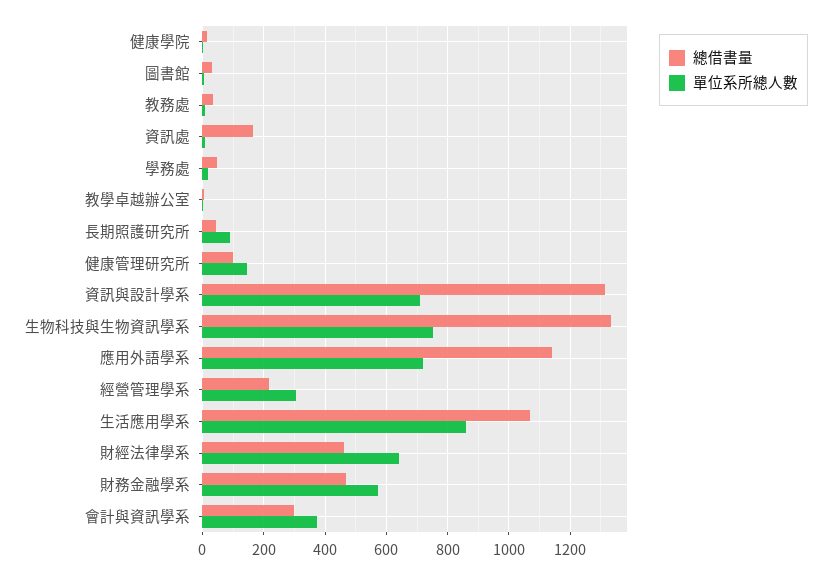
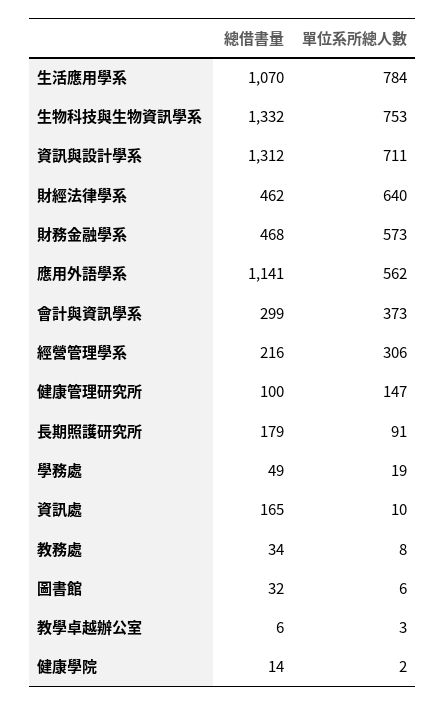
  {
    "總借書量": {
      "健康學院": 14,
      "圖書館": 32,
      "教務處": 34,
      "資訊處": 165,
      "學務處": 49,
      "教學卓越辦公室": 6,
-     "長期照護研究所": 40,
+     "長期照護研究所": 179,
      "健康管理研究所": 100,
      "資訊與設計學系": 1312,
      "生物科技與生物資訊學系": 1332,
      "應用外語學系": 1141,
      "經營管理學系": 216,
      "生活應用學系": 1070,
      "財經法律學系": 462,
      "財務金融學系": 468,
      "會計與資訊學系": 299
    },
    "單位系所總人數": {
      "健康學院": 2,
      "圖書館": 6,
      "教務處": 8,
      "資訊處": 10,
      "學務處": 19,
      "教學卓越辦公室": 3,
      "長期照護研究所": 91,
      "健康管理研究所": 147,
      "資訊與設計學系": 711,
      "生物科技與生物資訊學系": 753,
-     "應用外語學系": 720,
+     "應用外語學系": 562,
      "經營管理學系": 306,
-     "生活應用學系": 860,
+     "生活應用學系": 784,
      "財經法律學系": 640,
      "財務金融學系": 573,
      "會計與資訊學系": 373
    }
  }

